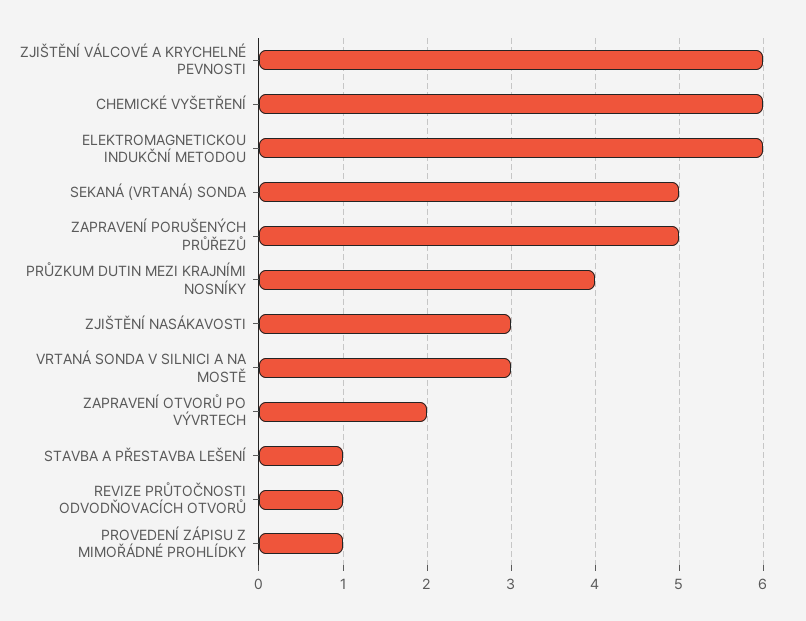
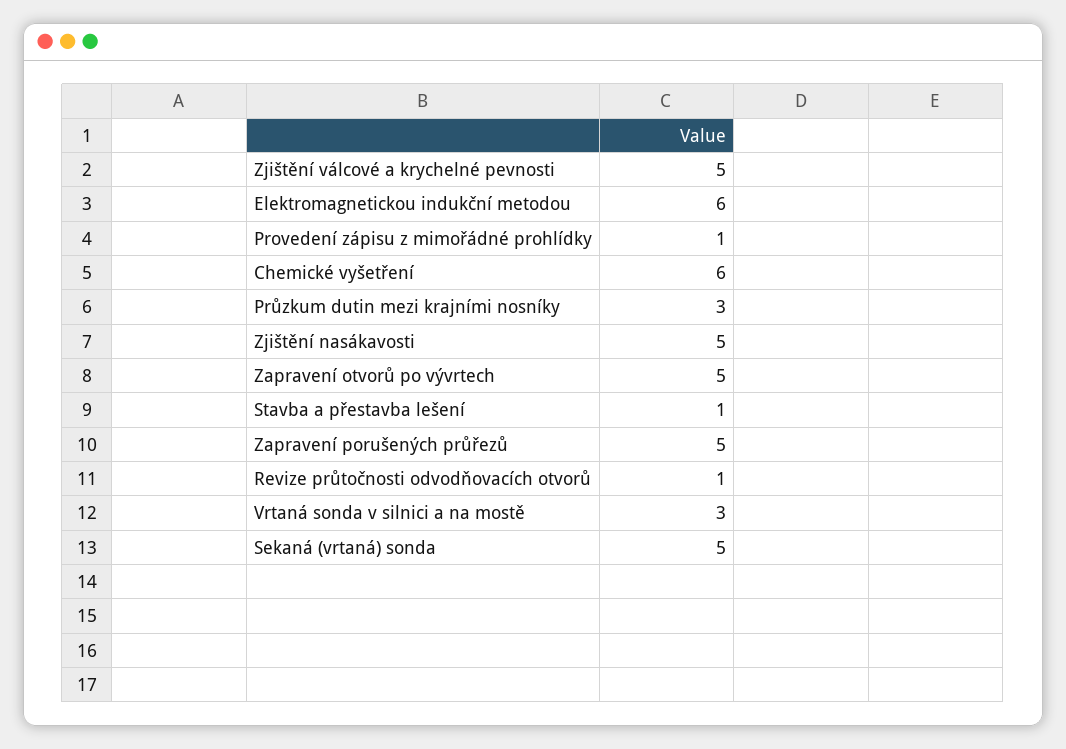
  {
-   "ZJIŠTĚNÍ VÁLCOVÉ A KRYCHELNÉ PEVNOSTI": 6,
+   "ZJIŠTĚNÍ VÁLCOVÉ A KRYCHELNÉ PEVNOSTI": 5,
    "CHEMICKÉ VYŠETŘENÍ": 6,
    "ELEKTROMAGNETICKOU INDUKČNÍ METODOU": 6,
    "SEKANÁ (VRTANÁ) SONDA": 5,
    "ZAPRAVENÍ PORUŠENÝCH PRŮŘEZŮ": 5,
-   "PRŮZKUM DUTIN MEZI KRAJNÍMI NOSNÍKY": 4,
+   "PRŮZKUM DUTIN MEZI KRAJNÍMI NOSNÍKY": 3,
-   "ZJIŠTĚNÍ NASÁKAVOSTI": 3,
+   "ZJIŠTĚNÍ NASÁKAVOSTI": 5,
    "VRTANÁ SONDA V SILNICI A NA MOSTĚ": 3,
-   "ZAPRAVENÍ OTVORŮ PO VÝVRTECH": 2,
+   "ZAPRAVENÍ OTVORŮ PO VÝVRTECH": 5,
    "STAVBA A PŘESTAVBA LEŠENÍ": 1,
    "REVIZE PRŮTOČNOSTI ODVODŇOVACÍCH OTVORŮ": 1,
    "PROVEDENÍ ZÁPISU Z MIMOŘÁDNÉ PROHLÍDKY": 1
  }

